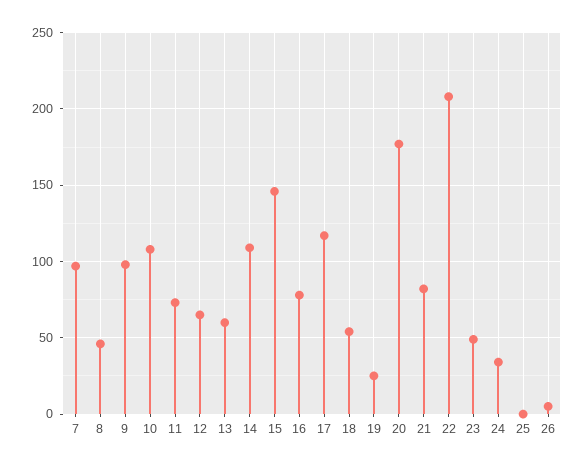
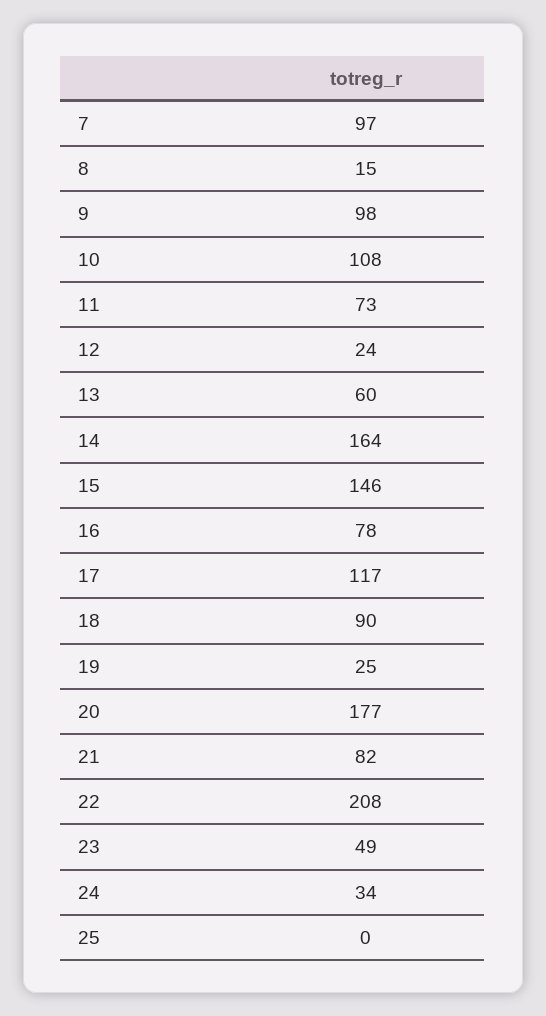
  {
    "7": 97,
-   "8": 45,
+   "8": 15,
    "9": 98,
    "10": 108,
    "11": 73,
-   "12": 65,
+   "12": 24,
    "13": 60,
-   "14": 110,
+   "14": 164,
    "15": 146,
    "16": 78,
    "17": 117,
-   "18": 55,
+   "18": 90,
    "19": 25,
    "20": 177,
    "21": 82,
    "22": 208,
    "23": 49,
    "24": 34,
-   "25": 0,
+   "25": 0
-   "26": 5
  }

